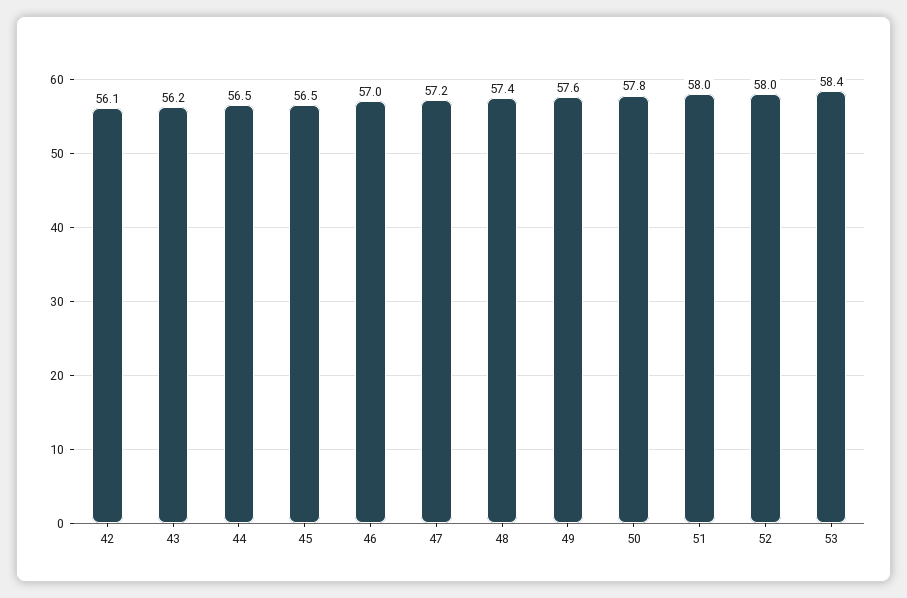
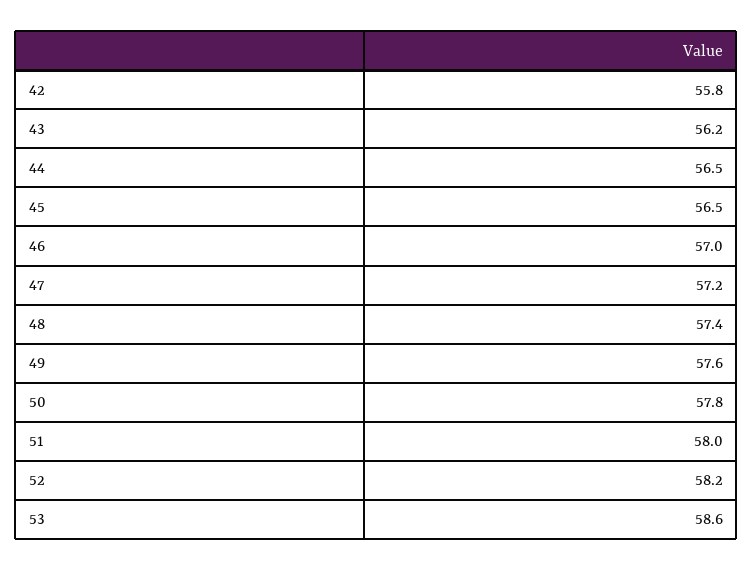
  {
-   "42": 56.1,
+   "42": 55.8,
    "43": 56.2,
    "44": 56.5,
    "45": 56.5,
    "46": 57,
    "47": 57.2,
    "48": 57.4,
    "49": 57.6,
    "50": 57.8,
    "51": 58,
-   "52": 58,
+   "52": 58.2,
-   "53": 58.4
+   "53": 58.6
  }

